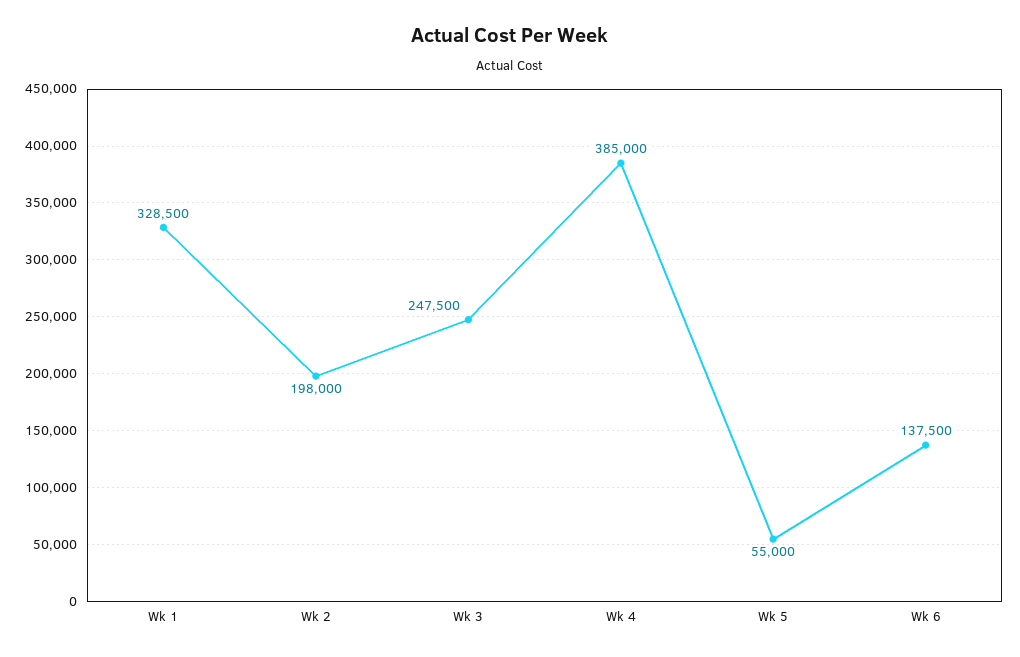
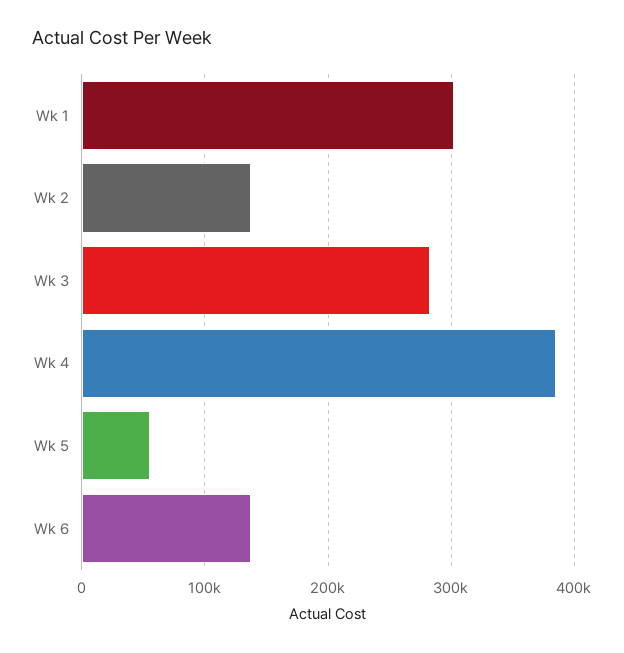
  {
-   "Wk 1": 328500,
+   "Wk 1": 300000,
-   "Wk 2": 198000,
+   "Wk 2": 140000,
-   "Wk 3": 247500,
+   "Wk 3": 280000,
    "Wk 4": 385000,
    "Wk 5": 55000,
    "Wk 6": 137500
  }

